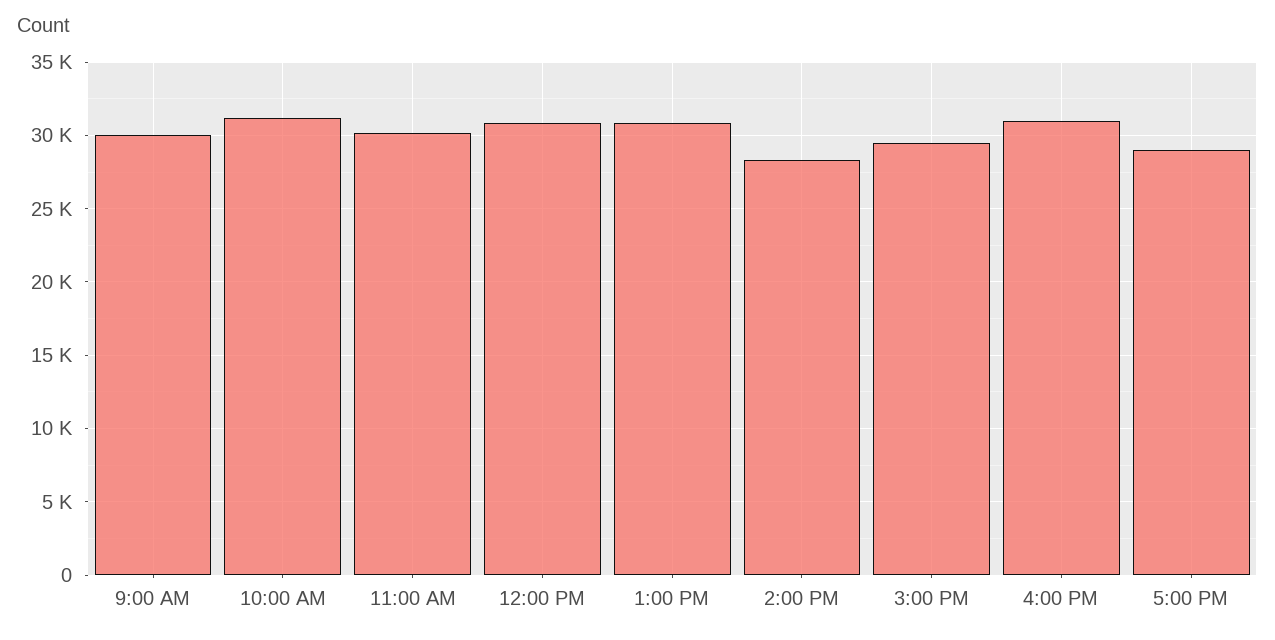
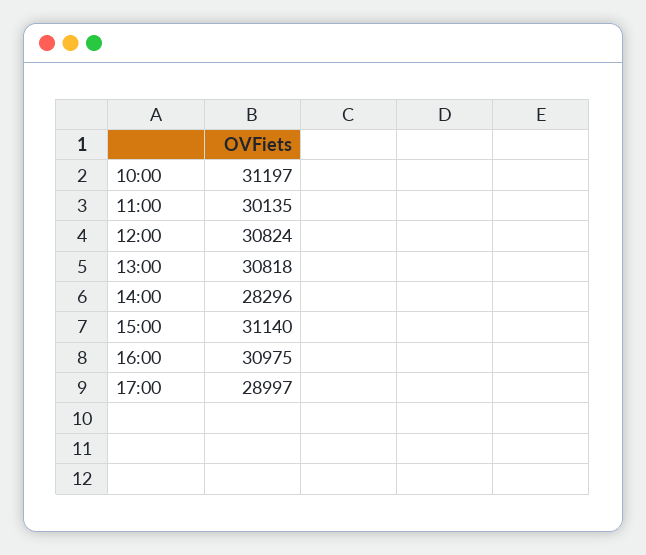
  {
-   "9:00 AM": 30000,
    "10:00 AM": 31197,
    "11:00 AM": 30135,
    "12:00 PM": 30824,
    "1:00 PM": 30818,
    "2:00 PM": 28296,
-   "3:00 PM": 29500,
+   "3:00 PM": 31140,
    "4:00 PM": 30975,
    "5:00 PM": 28997
  }

